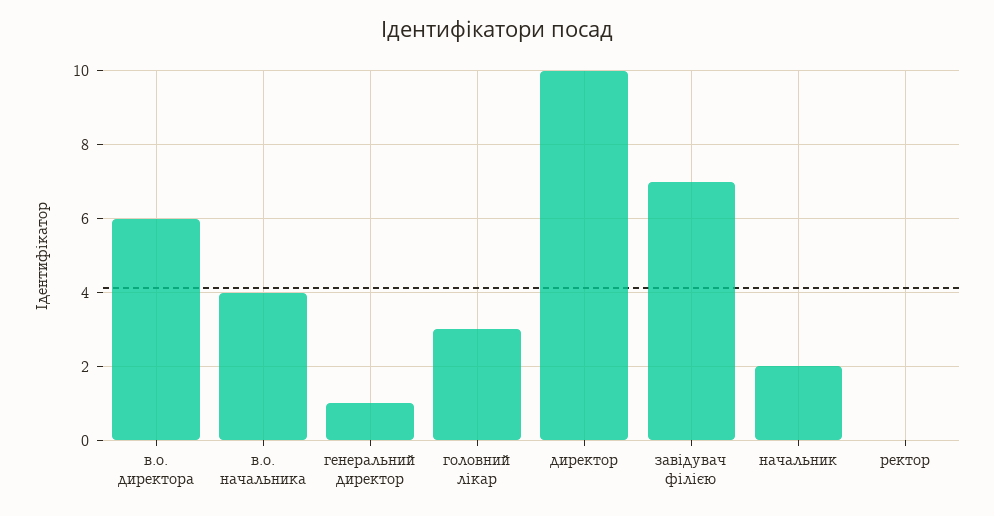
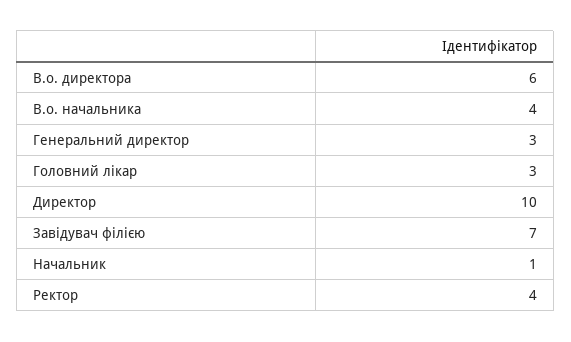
  {
    "в.о. директора": 6,
    "в.о. начальника": 4,
-   "генеральний директор": 1,
+   "генеральний директор": 3,
    "головний лікар": 3,
    "директор": 10,
    "завідувач філією": 7,
-   "начальник": 2,
+   "начальник": 1,
-   "ректор": 0
+   "ректор": 4
  }

